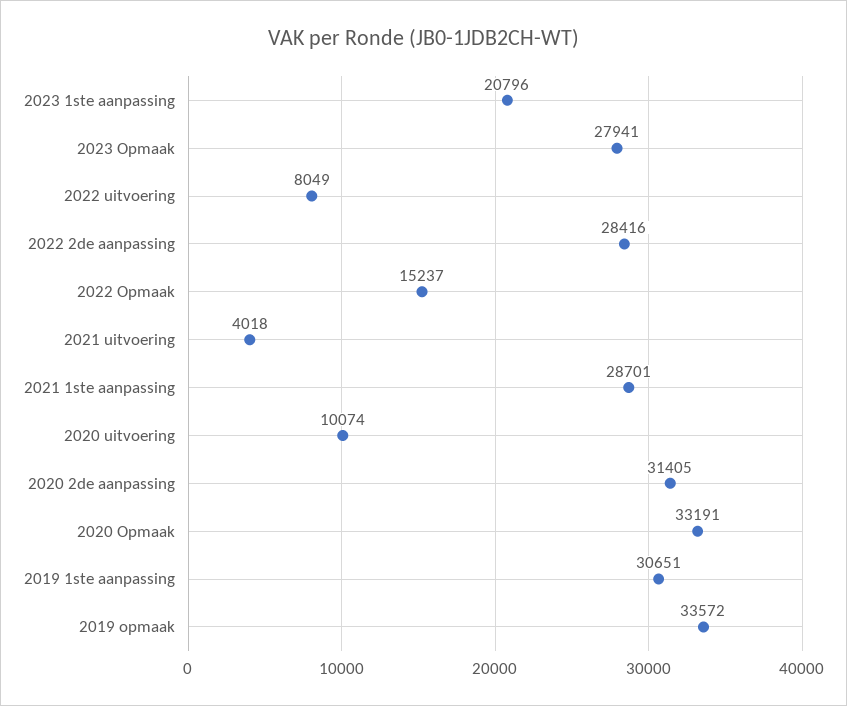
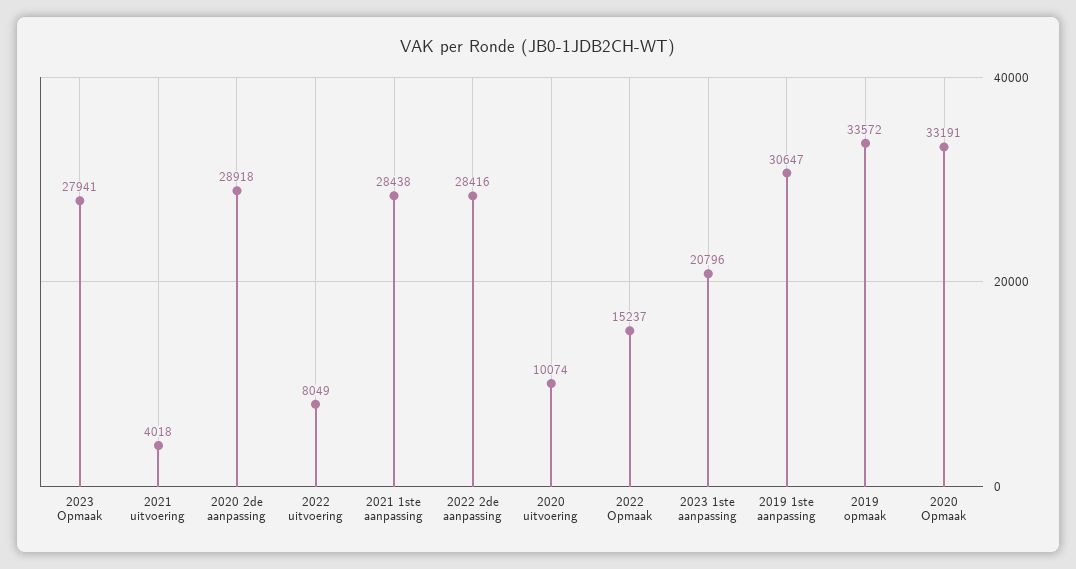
  {
    "2023 1ste aanpassing": 20796,
    "2023 Opmaak": 27941,
    "2022 uitvoering": 8049,
    "2022 2de aanpassing": 28416,
    "2022 Opmaak": 15237,
    "2021 uitvoering": 4018,
-   "2021 1ste aanpassing": 28701,
+   "2021 1ste aanpassing": 28438,
    "2020 uitvoering": 10074,
-   "2020 2de aanpassing": 31405,
+   "2020 2de aanpassing": 28918,
    "2020 Opmaak": 33191,
-   "2019 1ste aanpassing": 30651,
+   "2019 1ste aanpassing": 30647,
    "2019 opmaak": 33572
  }

